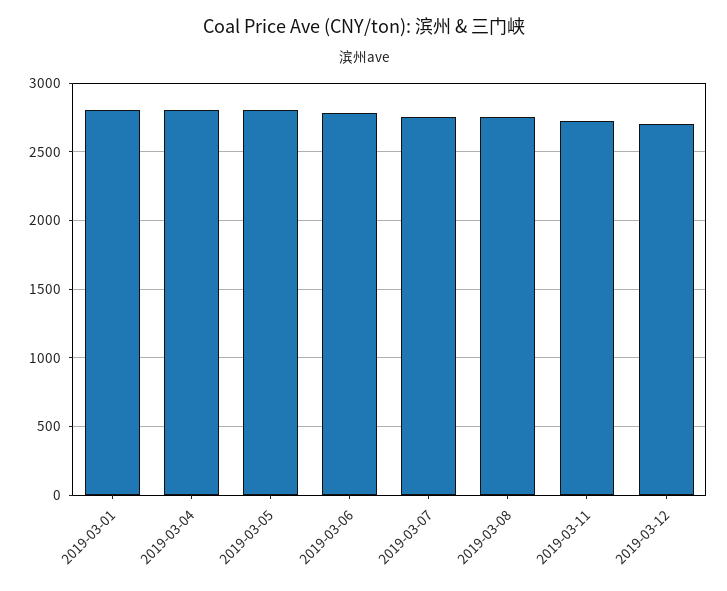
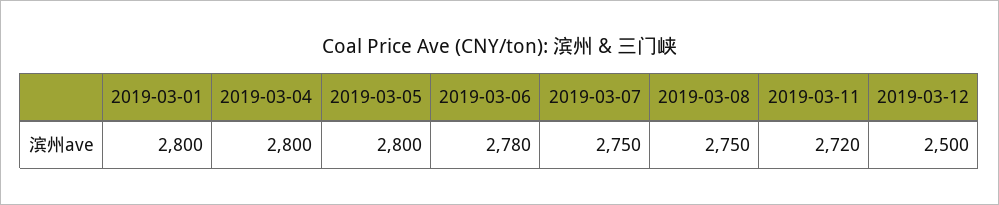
  {
    "2019-03-01": 2800,
    "2019-03-04": 2800,
    "2019-03-05": 2800,
    "2019-03-06": 2780,
    "2019-03-07": 2750,
    "2019-03-08": 2750,
    "2019-03-11": 2720,
-   "2019-03-12": 2700
+   "2019-03-12": 2500
  }

